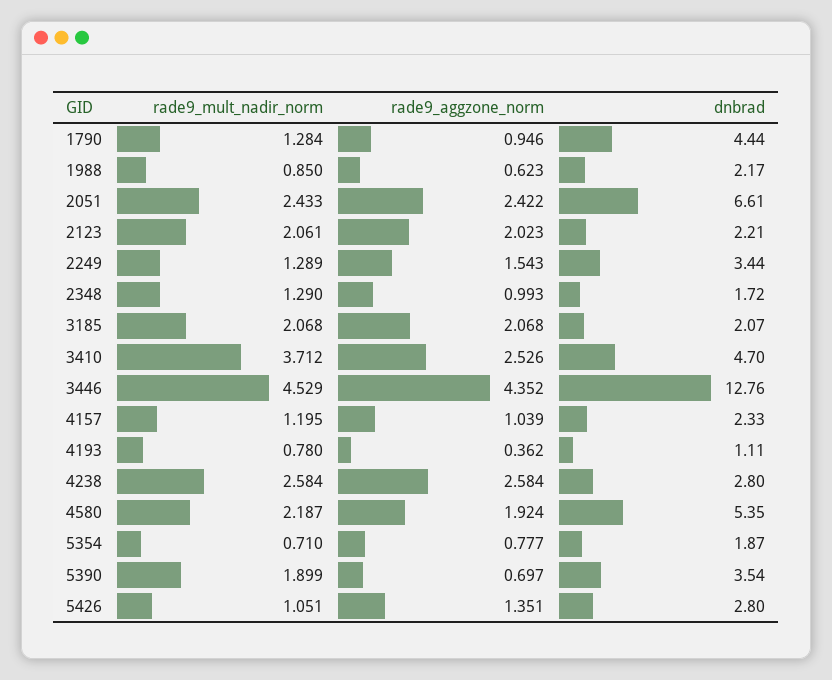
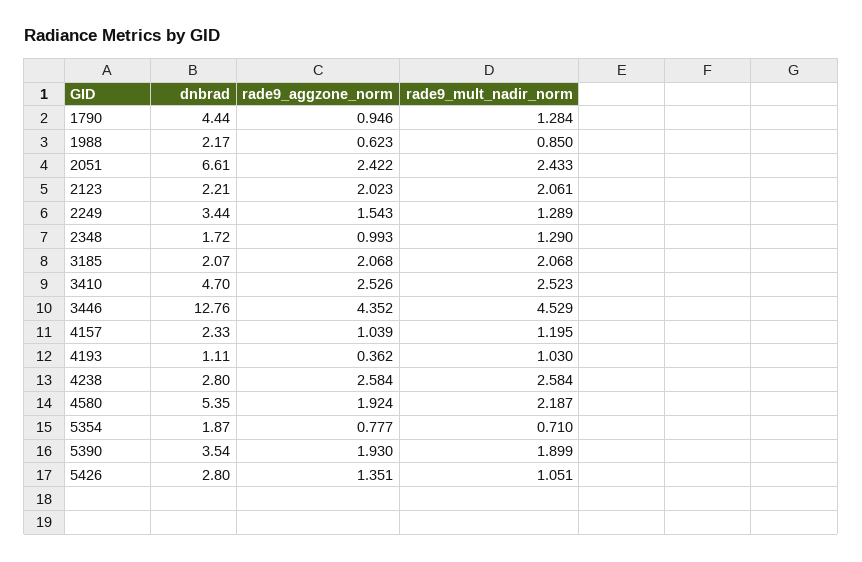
  {
    "rade9_mult_nadir_norm": {
      "1790": 1.284,
      "1988": 0.85,
      "2051": 2.433,
      "2123": 2.061,
      "2249": 1.289,
      "2348": 1.29,
      "3185": 2.068,
-     "3410": 3.712,
+     "3410": 2.523,
      "3446": 4.529,
      "4157": 1.195,
-     "4193": 0.78,
+     "4193": 1.03,
      "4238": 2.584,
      "4580": 2.187,
      "5354": 0.71,
      "5390": 1.899,
      "5426": 1.051
    },
    "rade9_aggzone_norm": {
      "1790": 0.946,
      "1988": 0.623,
      "2051": 2.422,
      "2123": 2.023,
      "2249": 1.543,
      "2348": 0.993,
      "3185": 2.068,
      "3410": 2.526,
      "3446": 4.352,
      "4157": 1.039,
      "4193": 0.362,
      "4238": 2.584,
      "4580": 1.924,
      "5354": 0.777,
-     "5390": 0.697,
+     "5390": 1.93,
      "5426": 1.351
    },
    "dnbrad": {
      "1790": 4.44,
      "1988": 2.17,
      "2051": 6.61,
      "2123": 2.21,
      "2249": 3.44,
      "2348": 1.72,
      "3185": 2.07,
      "3410": 4.7,
      "3446": 12.76,
      "4157": 2.33,
      "4193": 1.11,
      "4238": 2.8,
      "4580": 5.35,
      "5354": 1.87,
      "5390": 3.54,
      "5426": 2.8
    }
  }

